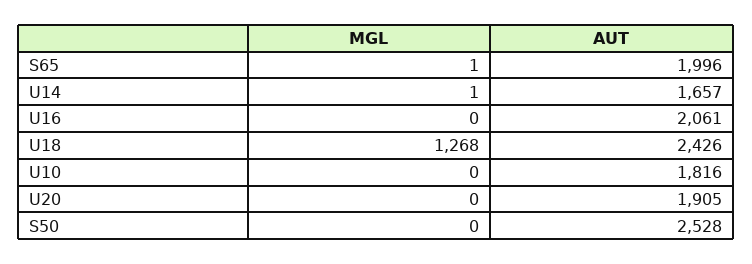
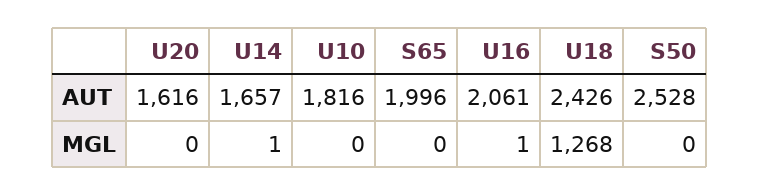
  {
    "MGL": {
-     "S65": 1,
+     "S65": 0,
      "U14": 1,
-     "U16": 0,
+     "U16": 1,
      "U18": 1268,
      "U10": 0,
      "U20": 0,
      "S50": 0
    },
    "AUT": {
      "S65": 1996,
      "U14": 1657,
      "U16": 2061,
      "U18": 2426,
      "U10": 1816,
-     "U20": 1905,
+     "U20": 1616,
      "S50": 2528
    }
  }

